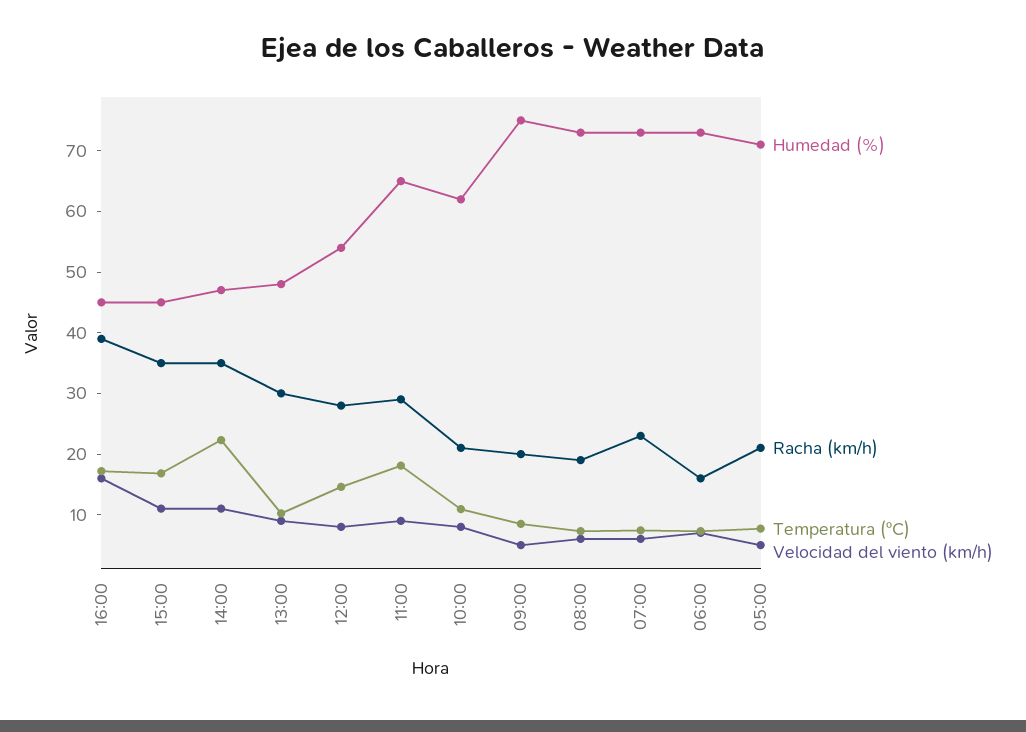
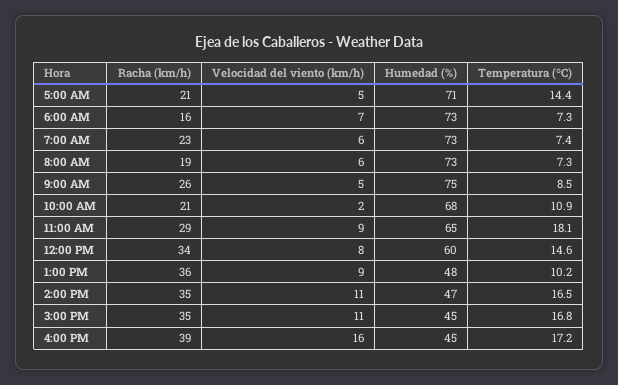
  {
    "Humedad (%)": {
      "16:00": 45,
      "15:00": 45,
      "14:00": 47,
      "13:00": 48,
-     "12:00": 54,
+     "12:00": 60,
      "11:00": 65,
-     "10:00": 62,
+     "10:00": 68,
      "09:00": 75,
      "08:00": 73,
      "07:00": 73,
      "06:00": 73,
      "05:00": 71
    },
    "Racha (km/h)": {
      "16:00": 39,
      "15:00": 35,
      "14:00": 35,
-     "13:00": 30,
+     "13:00": 36,
-     "12:00": 28,
+     "12:00": 34,
      "11:00": 29,
      "10:00": 21,
-     "09:00": 20,
+     "09:00": 26,
      "08:00": 19,
      "07:00": 23,
      "06:00": 16,
      "05:00": 21
    },
    "Temperatura (ºC)": {
      "16:00": 17.2,
      "15:00": 16.8,
-     "14:00": 22,
+     "14:00": 16.5,
      "13:00": 10.2,
      "12:00": 14.6,
      "11:00": 18.1,
      "10:00": 10.9,
      "09:00": 8.5,
      "08:00": 7.3,
      "07:00": 7.4,
      "06:00": 7.3,
-     "05:00": 8
+     "05:00": 14.4
    },
    "Velocidad del viento (km/h)": {
      "16:00": 16,
      "15:00": 11,
      "14:00": 11,
      "13:00": 9,
      "12:00": 8,
      "11:00": 9,
-     "10:00": 8,
+     "10:00": 2,
      "09:00": 5,
      "08:00": 6,
      "07:00": 6,
      "06:00": 7,
      "05:00": 5
    }
  }

